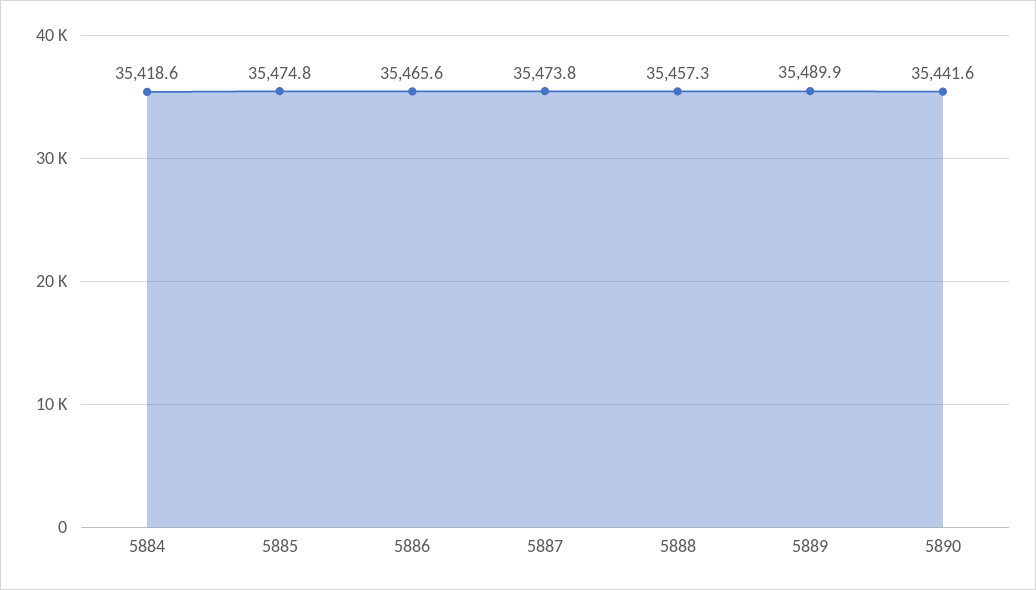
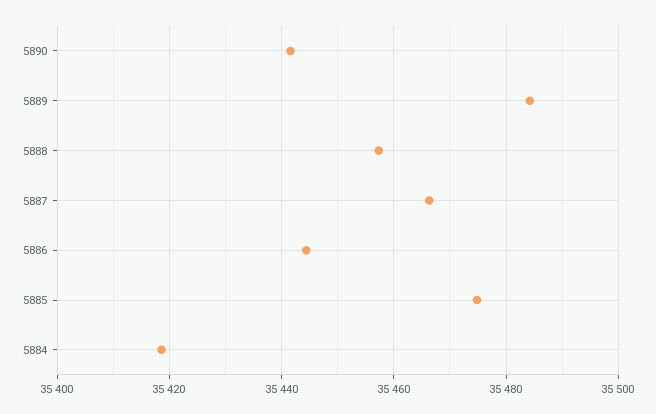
  {
    "5884": 35418.6,
    "5885": 35474.8,
-   "5886": 35465.6,
+   "5886": 35444,
-   "5887": 35473.8,
+   "5887": 35466,
    "5888": 35457.3,
-   "5889": 35489.9,
+   "5889": 35484,
    "5890": 35441.6
  }

